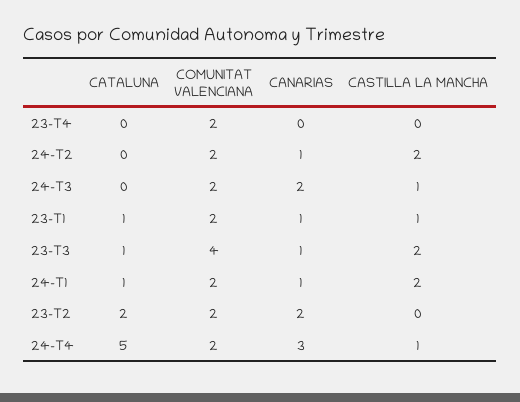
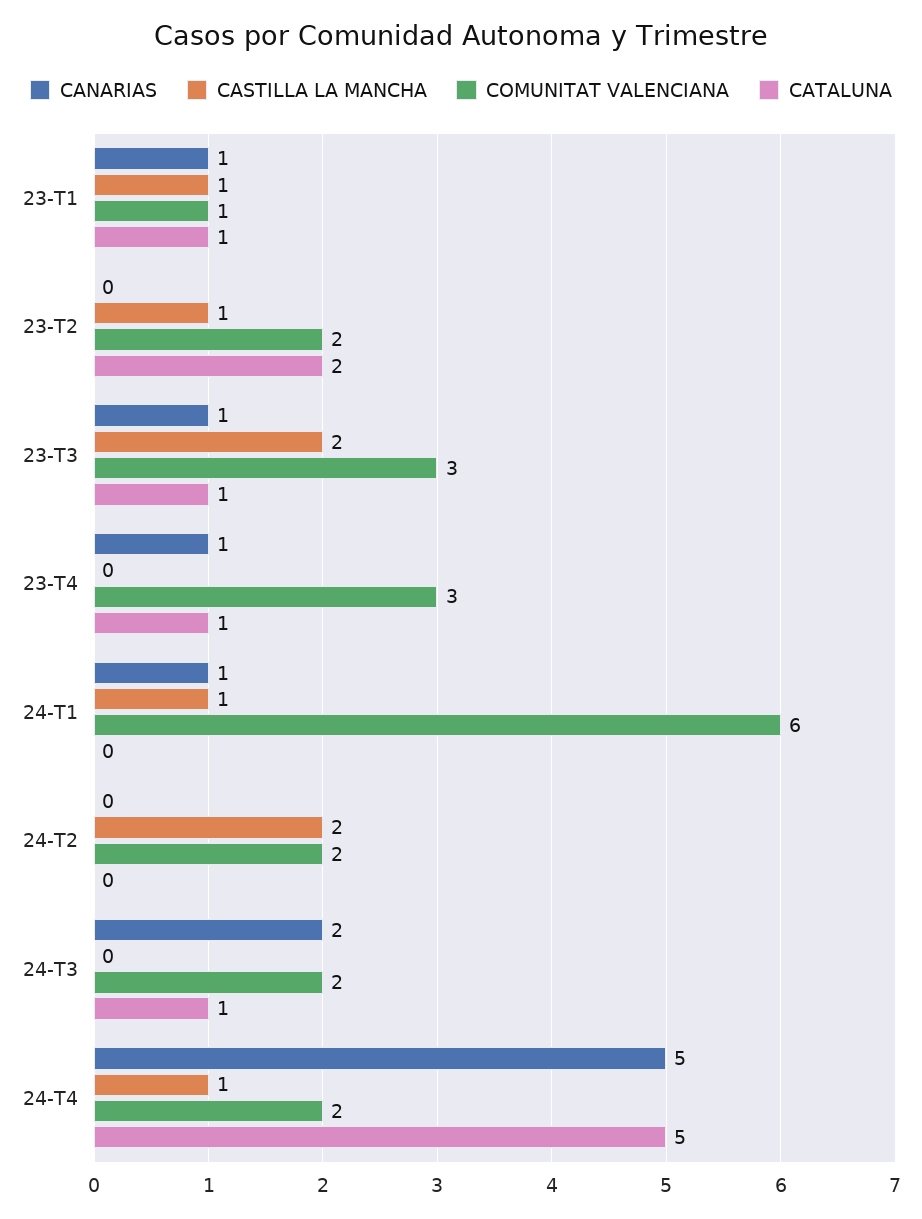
  {
    "CATALUNA": {
-     "23-T4": 0,
+     "23-T4": 1,
      "24-T2": 0,
-     "24-T3": 0,
+     "24-T3": 1,
      "23-T1": 1,
      "23-T3": 1,
-     "24-T1": 1,
+     "24-T1": 0,
      "23-T2": 2,
      "24-T4": 5
    },
    "COMUNITAT VALENCIANA": {
-     "23-T4": 2,
+     "23-T4": 3,
      "24-T2": 2,
      "24-T3": 2,
-     "23-T1": 2,
+     "23-T1": 1,
-     "23-T3": 4,
+     "23-T3": 3,
-     "24-T1": 2,
+     "24-T1": 6,
      "23-T2": 2,
      "24-T4": 2
    },
    "CANARIAS": {
-     "23-T4": 0,
+     "23-T4": 1,
-     "24-T2": 1,
+     "24-T2": 0,
      "24-T3": 2,
      "23-T1": 1,
      "23-T3": 1,
      "24-T1": 1,
-     "23-T2": 2,
+     "23-T2": 0,
-     "24-T4": 3
+     "24-T4": 5
    },
    "CASTILLA LA MANCHA": {
      "23-T4": 0,
      "24-T2": 2,
-     "24-T3": 1,
+     "24-T3": 0,
      "23-T1": 1,
      "23-T3": 2,
-     "24-T1": 2,
+     "24-T1": 1,
-     "23-T2": 0,
+     "23-T2": 1,
      "24-T4": 1
    }
  }

